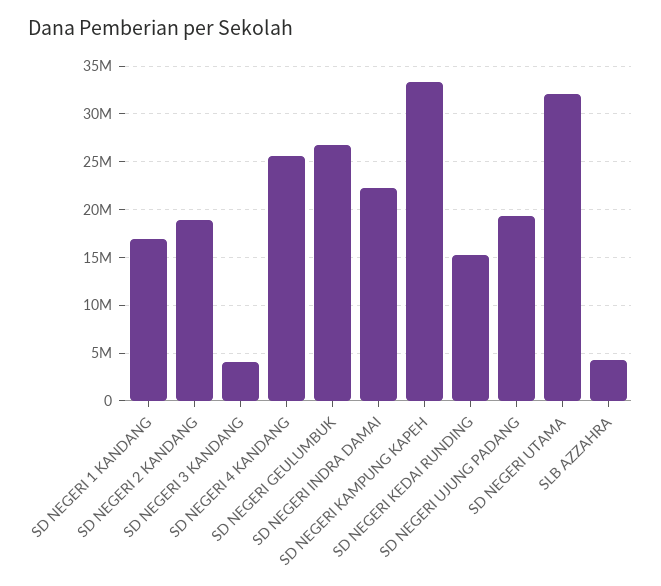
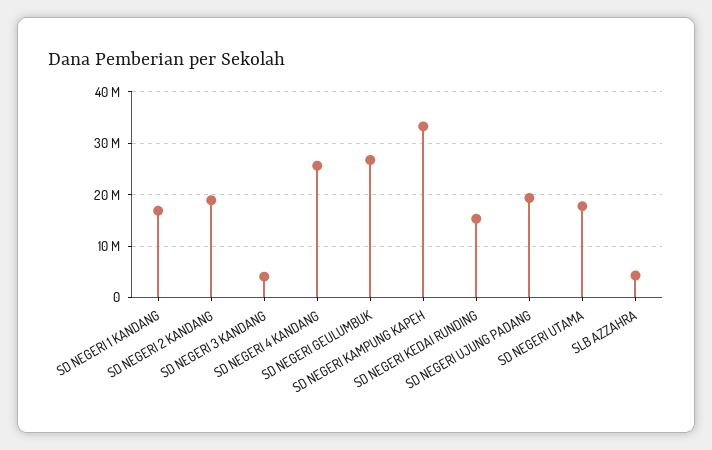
  {
    "SD NEGERI 1 KANDANG": 17000000,
    "SD NEGERI 2 KANDANG": 19000000,
    "SD NEGERI 3 KANDANG": 4000000,
    "SD NEGERI 4 KANDANG": 26000000,
    "SD NEGERI GEULUMBUK": 27000000,
-   "SD NEGERI INDRA DAMAI": 22000000,
    "SD NEGERI KAMPUNG KAPEH": 33000000,
    "SD NEGERI KEDAI RUNDING": 15000000,
    "SD NEGERI UJUNG PADANG": 19000000,
-   "SD NEGERI UTAMA": 32000000,
+   "SD NEGERI UTAMA": 18000000,
    "SLB AZZAHRA": 4000000
  }

